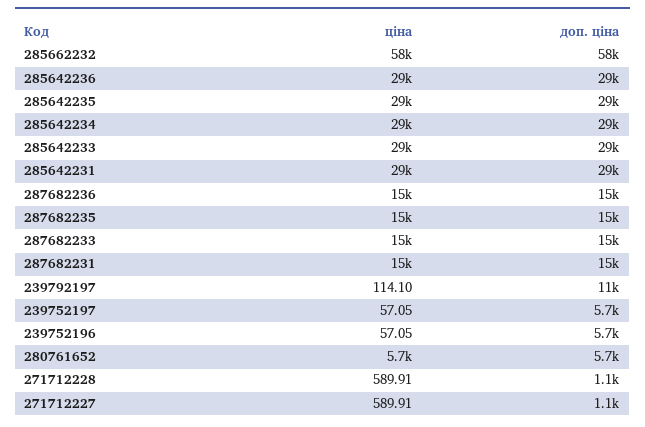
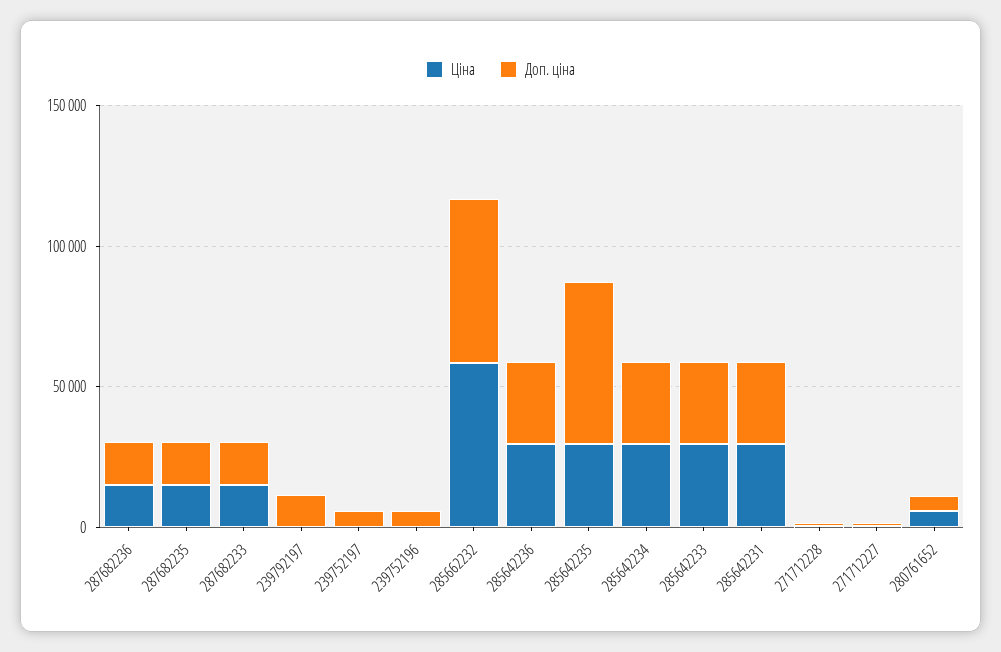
  {
    "ціна": {
      "285662232": 58000,
      "285642236": 29000,
      "285642235": 29000,
      "285642234": 29000,
      "285642233": 29000,
      "285642231": 29000,
      "287682236": 15000,
      "287682235": 15000,
      "287682233": 15000,
-     "287682231": 15000,
      "239792197": 114.1,
      "239752197": 57.05,
      "239752196": 57.05,
      "280761652": 5700,
      "271712228": 589.91,
      "271712227": 589.91
    },
    "доп. ціна": {
      "285662232": 58000,
      "285642236": 29000,
-     "285642235": 29000,
+     "285642235": 60000,
      "285642234": 29000,
      "285642233": 29000,
      "285642231": 29000,
      "287682236": 15000,
      "287682235": 15000,
      "287682233": 15000,
-     "287682231": 15000,
      "239792197": 11000,
      "239752197": 5700,
      "239752196": 5700,
      "280761652": 5700,
      "271712228": 1100,
      "271712227": 1100
    }
  }

